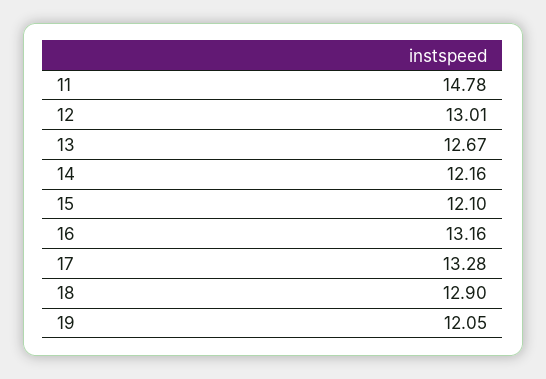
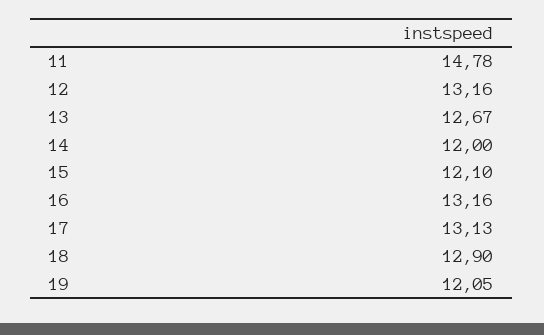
  {
    "11": 14.78,
-   "12": 13.01,
+   "12": 13.16,
    "13": 12.67,
-   "14": 12.16,
+   "14": 12,
    "15": 12.1,
    "16": 13.16,
-   "17": 13.28,
+   "17": 13.13,
    "18": 12.9,
    "19": 12.05
  }

